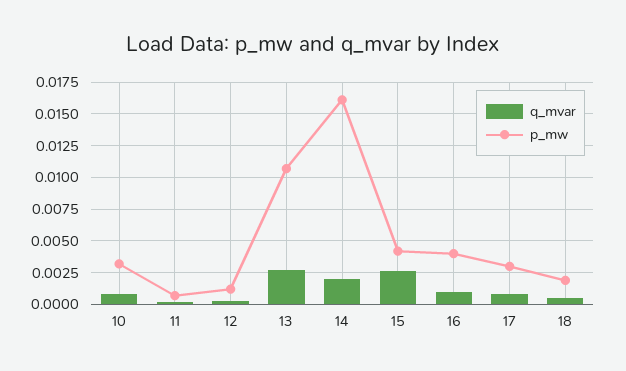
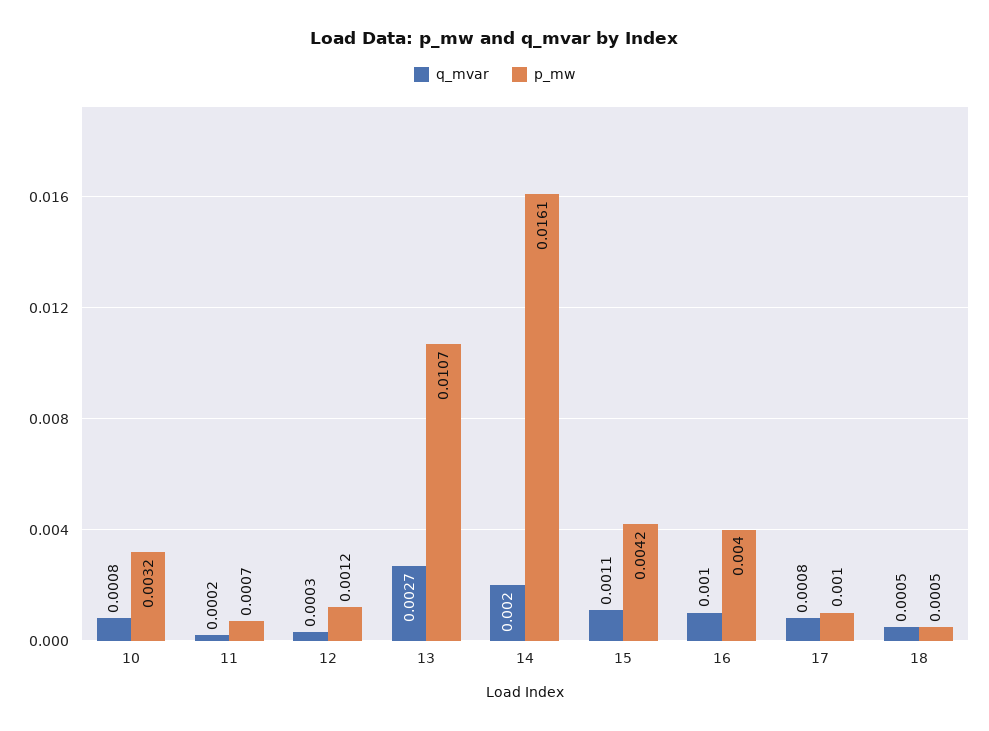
  {
    "q_mvar": {
      "10": 0.0008,
      "11": 0.0002,
      "12": 0.0003,
      "13": 0.0027,
      "14": 0.002,
-     "15": 0.0025,
+     "15": 0.0011,
      "16": 0.001,
      "17": 0.0008,
      "18": 0.0005
    },
    "p_mw": {
      "10": 0.0032,
      "11": 0.0007,
      "12": 0.0012,
      "13": 0.0107,
      "14": 0.0161,
      "15": 0.0042,
      "16": 0.004,
-     "17": 0.003,
+     "17": 0.001,
-     "18": 0.002
+     "18": 0.0005
    }
  }

